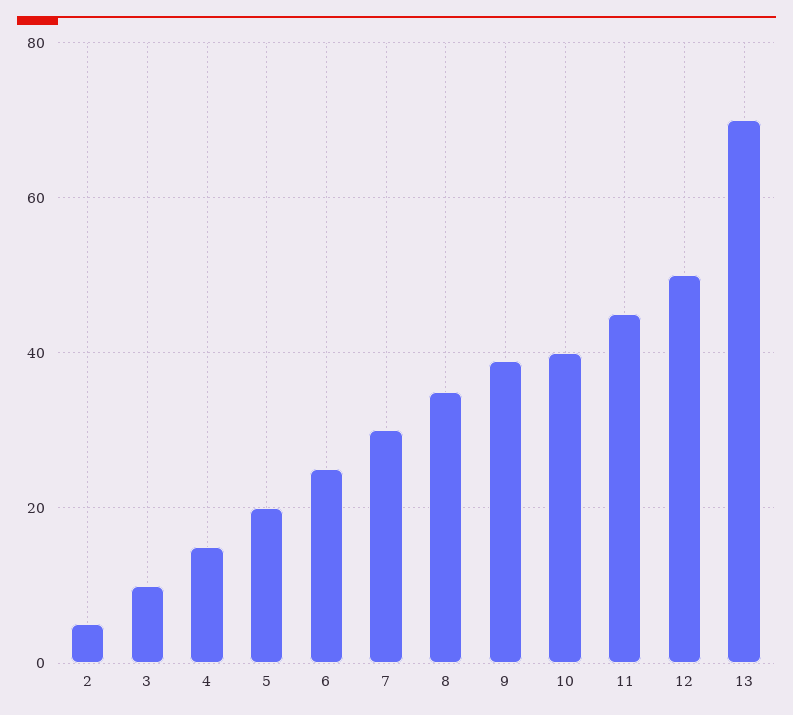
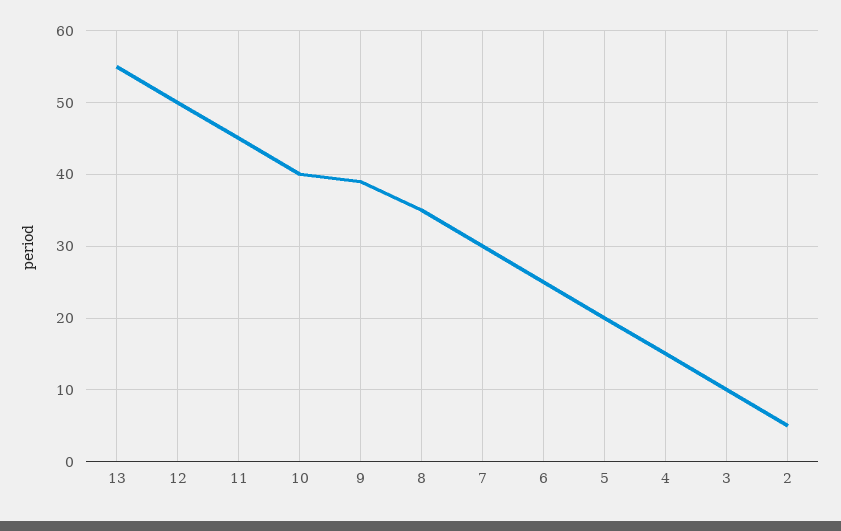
  {
    "2": 5,
    "3": 10,
    "4": 15,
    "5": 20,
    "6": 25,
    "7": 30,
    "8": 35,
    "9": 39,
    "10": 40,
    "11": 45,
    "12": 50,
-   "13": 70
+   "13": 55
  }

